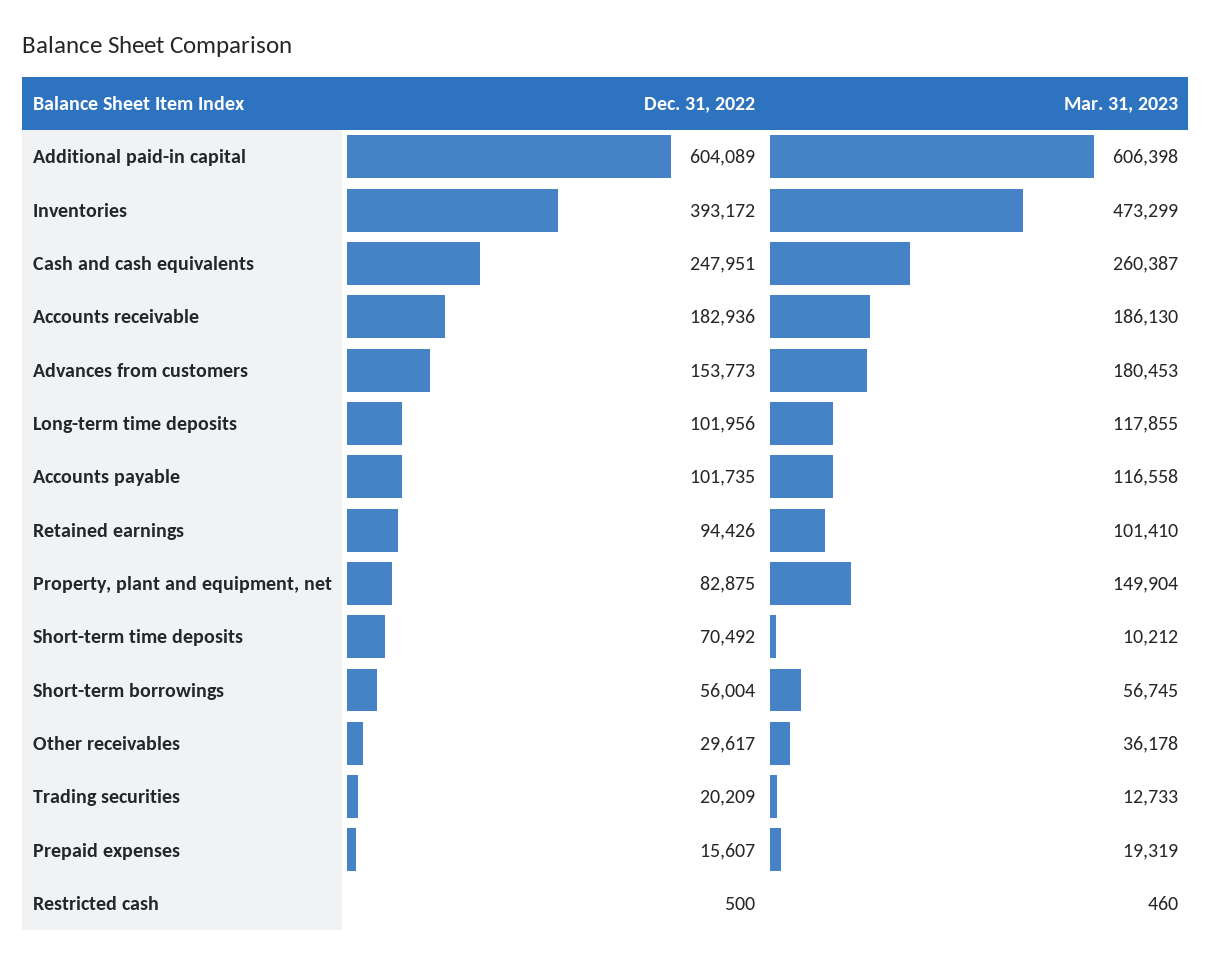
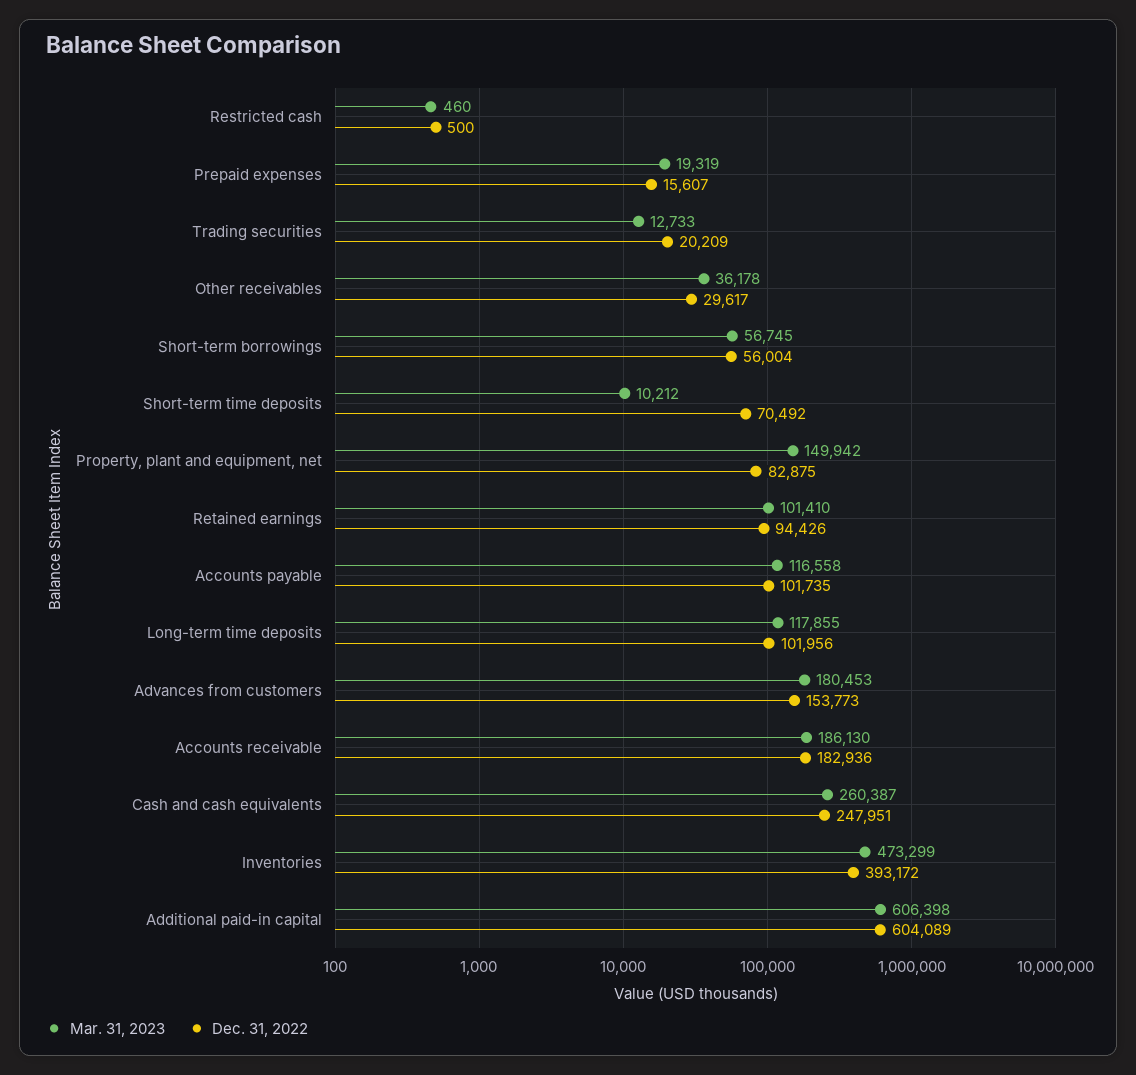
  {
    "Dec. 31, 2022": {
      "Additional paid-in capital": 604089,
      "Inventories": 393172,
      "Cash and cash equivalents": 247951,
      "Accounts receivable": 182936,
      "Advances from customers": 153773,
      "Long-term time deposits": 101956,
      "Accounts payable": 101735,
      "Retained earnings": 94426,
      "Property, plant and equipment, net": 82875,
      "Short-term time deposits": 70492,
      "Short-term borrowings": 56004,
      "Other receivables": 29617,
      "Trading securities": 20209,
      "Prepaid expenses": 15607,
      "Restricted cash": 500
    },
    "Mar. 31, 2023": {
      "Additional paid-in capital": 606398,
      "Inventories": 473299,
      "Cash and cash equivalents": 260387,
      "Accounts receivable": 186130,
      "Advances from customers": 180453,
      "Long-term time deposits": 117855,
      "Accounts payable": 116558,
      "Retained earnings": 101410,
-     "Property, plant and equipment, net": 149904,
+     "Property, plant and equipment, net": 149942,
      "Short-term time deposits": 10212,
      "Short-term borrowings": 56745,
      "Other receivables": 36178,
      "Trading securities": 12733,
      "Prepaid expenses": 19319,
      "Restricted cash": 460
    }
  }

